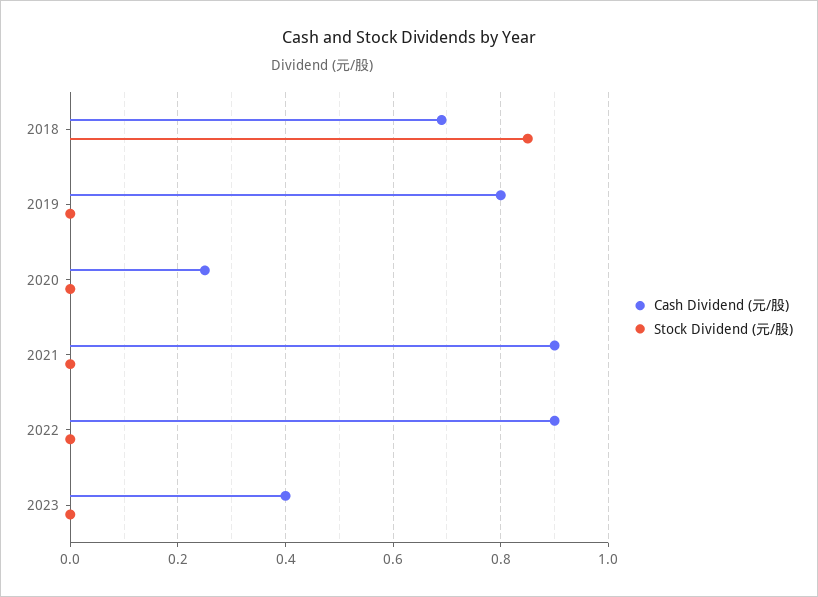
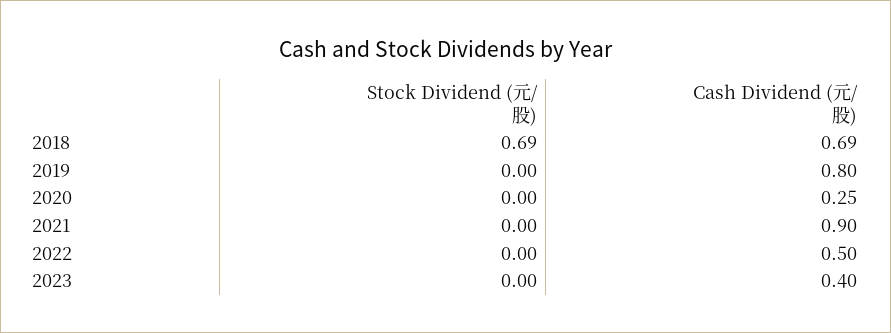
  {
    "Cash Dividend (元/股)": {
      "2018": 0.69,
      "2019": 0.8,
      "2020": 0.25,
      "2021": 0.9,
-     "2022": 0.9,
+     "2022": 0.5,
      "2023": 0.4
    },
    "Stock Dividend (元/股)": {
-     "2018": 0.85,
+     "2018": 0.69,
      "2019": 0,
      "2020": 0,
      "2021": 0,
      "2022": 0,
      "2023": 0
    }
  }

